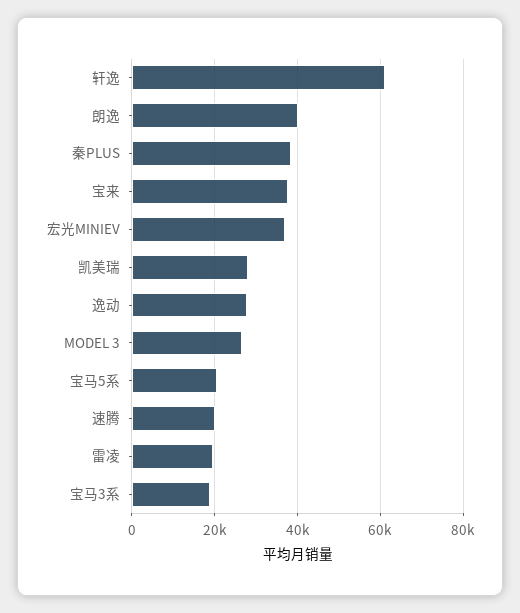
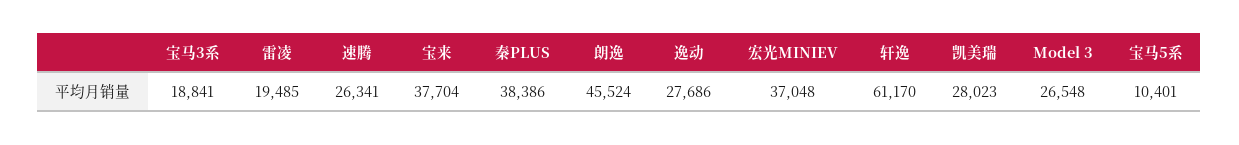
  {
    "轩逸": 61170,
-   "朗逸": 40000,
+   "朗逸": 45524,
    "秦PLUS": 38386,
    "宝来": 37704,
    "宏光MINIEV": 37048,
    "凯美瑞": 28023,
    "逸动": 27686,
    "MODEL 3": 26548,
-   "宝马5系": 20000,
+   "宝马5系": 10401,
-   "速腾": 20000,
+   "速腾": 26341,
    "雷凌": 19485,
    "宝马3系": 18841
  }

